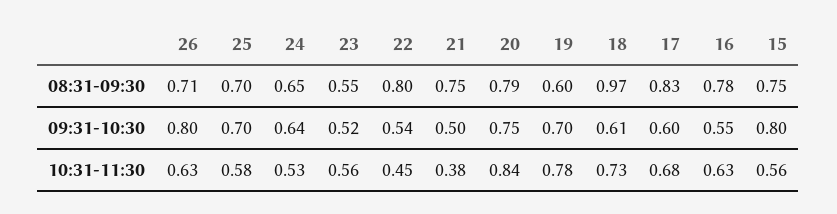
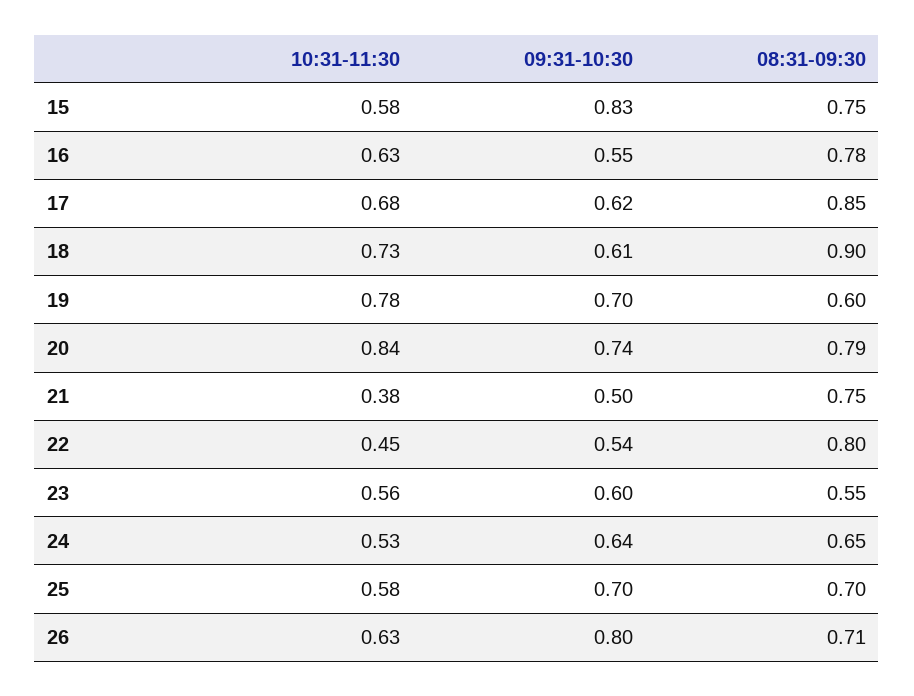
  {
    "26": {
      "08:31-09:30": 0.71,
      "09:31-10:30": 0.8,
      "10:31-11:30": 0.63
    },
    "25": {
      "08:31-09:30": 0.7,
      "09:31-10:30": 0.7,
      "10:31-11:30": 0.58
    },
    "24": {
      "08:31-09:30": 0.65,
      "09:31-10:30": 0.64,
      "10:31-11:30": 0.53
    },
    "23": {
      "08:31-09:30": 0.55,
-     "09:31-10:30": 0.52,
+     "09:31-10:30": 0.6,
      "10:31-11:30": 0.56
    },
    "22": {
      "08:31-09:30": 0.8,
      "09:31-10:30": 0.54,
      "10:31-11:30": 0.45
    },
    "21": {
      "08:31-09:30": 0.75,
      "09:31-10:30": 0.5,
      "10:31-11:30": 0.38
    },
    "20": {
      "08:31-09:30": 0.79,
-     "09:31-10:30": 0.75,
+     "09:31-10:30": 0.74,
      "10:31-11:30": 0.84
    },
    "19": {
      "08:31-09:30": 0.6,
      "09:31-10:30": 0.7,
      "10:31-11:30": 0.78
    },
    "18": {
-     "08:31-09:30": 0.97,
+     "08:31-09:30": 0.9,
      "09:31-10:30": 0.61,
      "10:31-11:30": 0.73
    },
    "17": {
-     "08:31-09:30": 0.83,
+     "08:31-09:30": 0.85,
-     "09:31-10:30": 0.6,
+     "09:31-10:30": 0.62,
      "10:31-11:30": 0.68
    },
    "16": {
      "08:31-09:30": 0.78,
      "09:31-10:30": 0.55,
      "10:31-11:30": 0.63
    },
    "15": {
      "08:31-09:30": 0.75,
-     "09:31-10:30": 0.8,
+     "09:31-10:30": 0.83,
-     "10:31-11:30": 0.56
+     "10:31-11:30": 0.58
    }
  }

